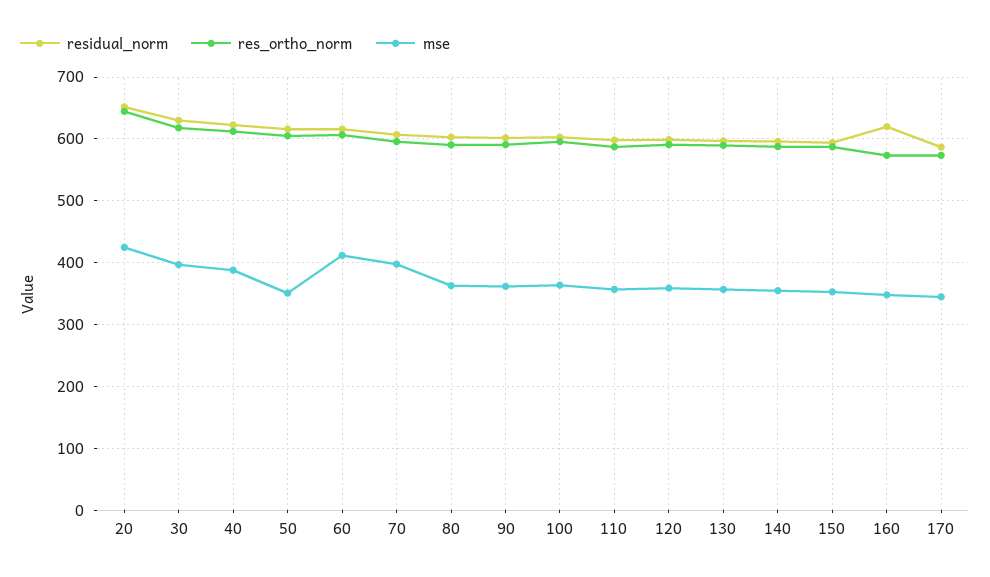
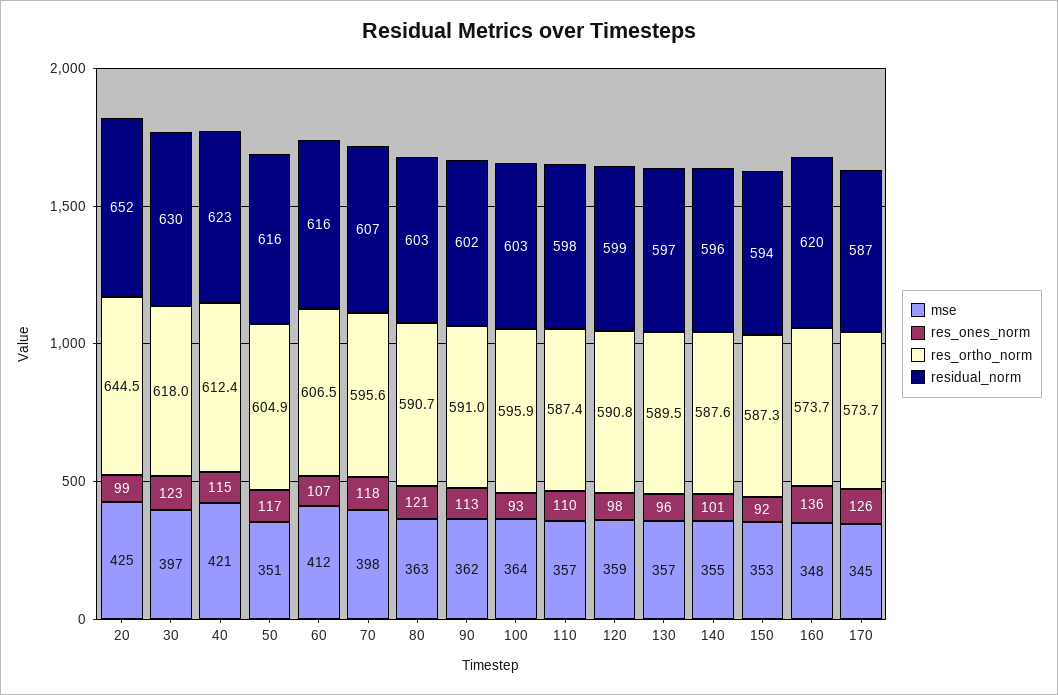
  {
    "residual_norm": {
      "20": 652,
      "30": 630,
      "40": 623,
      "50": 616,
      "60": 616,
      "70": 607,
      "80": 603,
      "90": 602,
      "100": 603,
      "110": 598,
      "120": 599,
      "130": 597,
      "140": 596,
      "150": 594,
      "160": 620,
      "170": 587
    },
    "res_ortho_norm": {
      "20": 644.5,
      "30": 618,
      "40": 612.4,
      "50": 604.9,
      "60": 606.5,
      "70": 595.6,
      "80": 590.7,
      "90": 591,
      "100": 595.9,
      "110": 587.4,
      "120": 590.8,
      "130": 589.5,
      "140": 587.6,
      "150": 587.3,
      "160": 573.7,
      "170": 573.7
    },
    "mse": {
      "20": 425,
      "30": 397,
-     "40": 390,
+     "40": 421,
      "50": 351,
      "60": 412,
      "70": 398,
      "80": 363,
      "90": 362,
      "100": 364,
      "110": 357,
      "120": 359,
      "130": 357,
      "140": 355,
      "150": 353,
      "160": 348,
      "170": 345
-   }
+   },
+   "res_ones_norm": {
+     "20": 99,
+     "30": 123,
+     "40": 115,
+     "50": 117,
+     "60": 107,
+     "70": 118,
+     "80": 121,
+     "90": 113,
+     "100": 93,
+     "110": 110,
+     "120": 98,
+     "130": 96,
+     "140": 101,
+     "150": 92,
+     "160": 136,
+     "170": 126
+   }
  }

